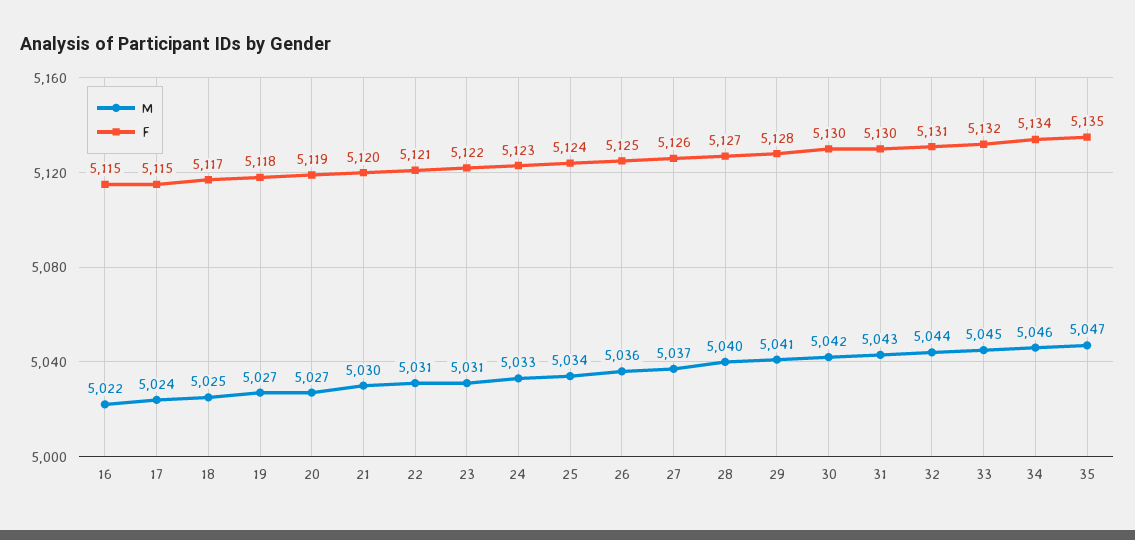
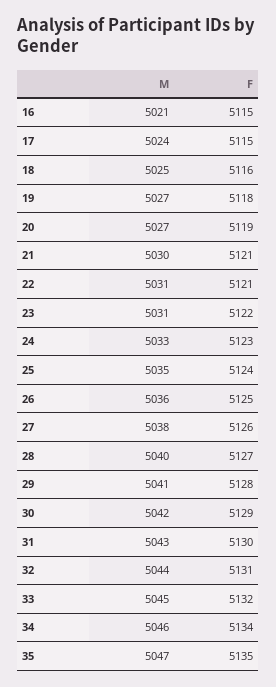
  {
    "M": {
-     "16": 5022,
+     "16": 5021,
      "17": 5024,
      "18": 5025,
      "19": 5027,
      "20": 5027,
      "21": 5030,
      "22": 5031,
      "23": 5031,
      "24": 5033,
-     "25": 5034,
+     "25": 5035,
      "26": 5036,
-     "27": 5037,
+     "27": 5038,
      "28": 5040,
      "29": 5041,
      "30": 5042,
      "31": 5043,
      "32": 5044,
      "33": 5045,
      "34": 5046,
      "35": 5047
    },
    "F": {
      "16": 5115,
      "17": 5115,
-     "18": 5117,
+     "18": 5116,
      "19": 5118,
      "20": 5119,
-     "21": 5120,
+     "21": 5121,
      "22": 5121,
      "23": 5122,
      "24": 5123,
      "25": 5124,
      "26": 5125,
      "27": 5126,
      "28": 5127,
      "29": 5128,
-     "30": 5130,
+     "30": 5129,
      "31": 5130,
      "32": 5131,
      "33": 5132,
      "34": 5134,
      "35": 5135
    }
  }

